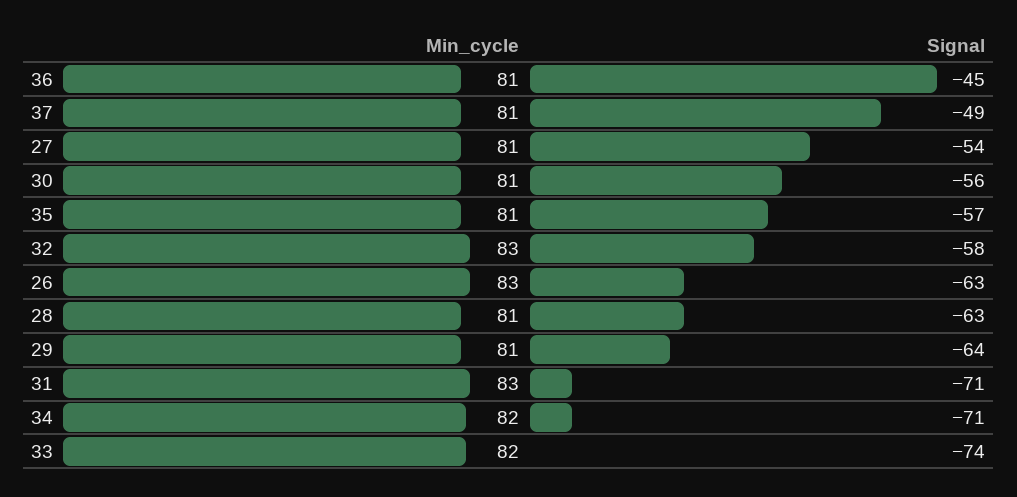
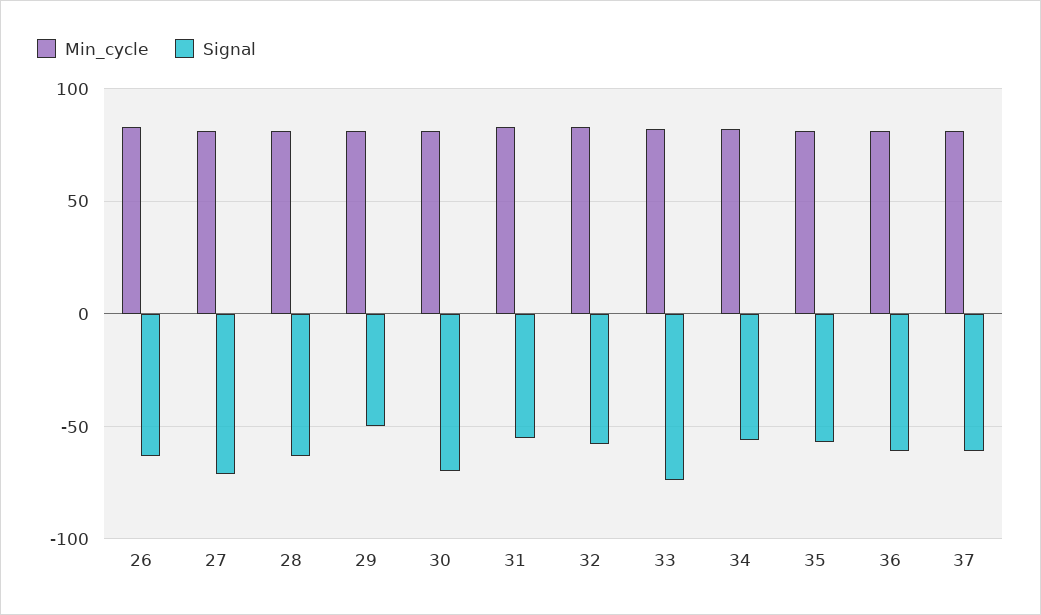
  {
    "Min_cycle": {
      "36": 81,
      "37": 81,
      "27": 81,
      "30": 81,
      "35": 81,
      "32": 83,
      "26": 83,
      "28": 81,
      "29": 81,
      "31": 83,
      "34": 82,
      "33": 82
    },
    "Signal": {
-     "36": -45,
+     "36": -60,
-     "37": -49,
+     "37": -60,
-     "27": -54,
+     "27": -70,
-     "30": -56,
+     "30": -70,
      "35": -57,
      "32": -58,
      "26": -63,
      "28": -63,
-     "29": -64,
+     "29": -50,
-     "31": -71,
+     "31": -55,
-     "34": -71,
+     "34": -55,
      "33": -74
    }
  }

